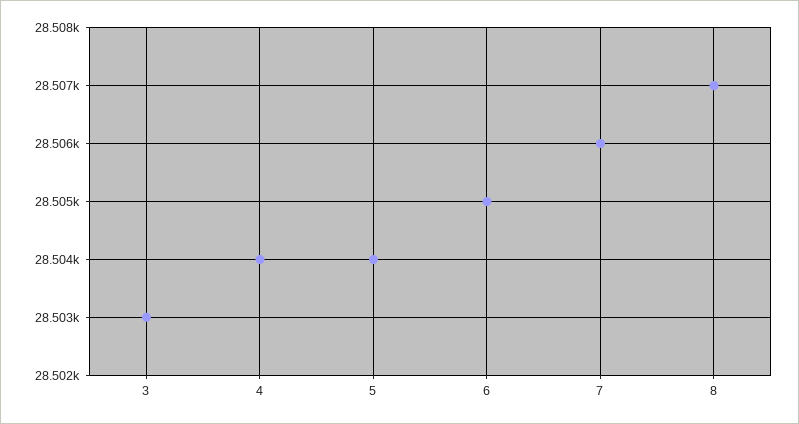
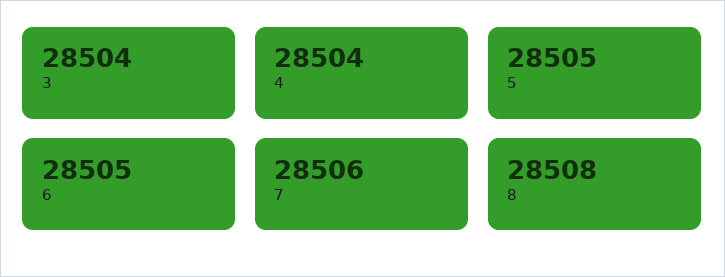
  {
-   "3": 28503,
+   "3": 28504,
    "4": 28504,
-   "5": 28504,
+   "5": 28505,
    "6": 28505,
    "7": 28506,
-   "8": 28507
+   "8": 28508
  }

